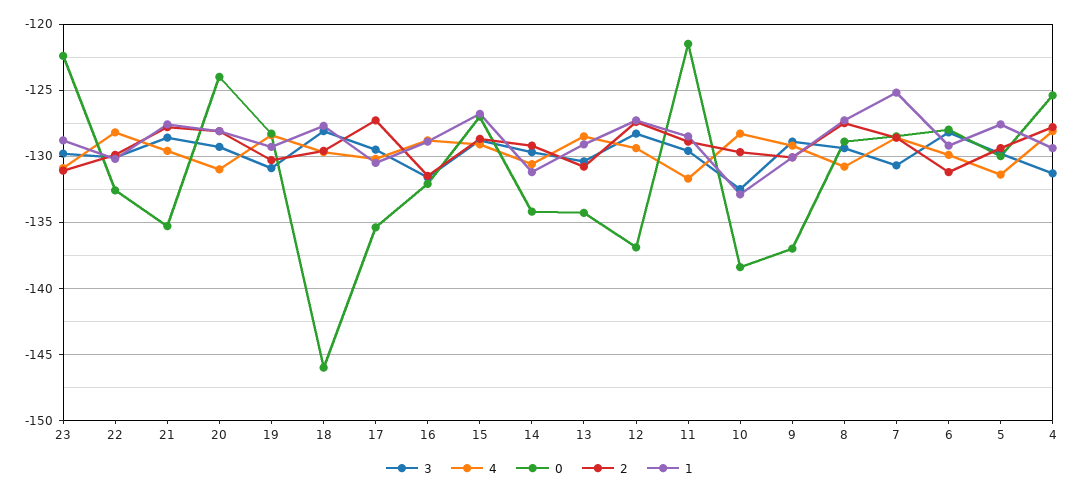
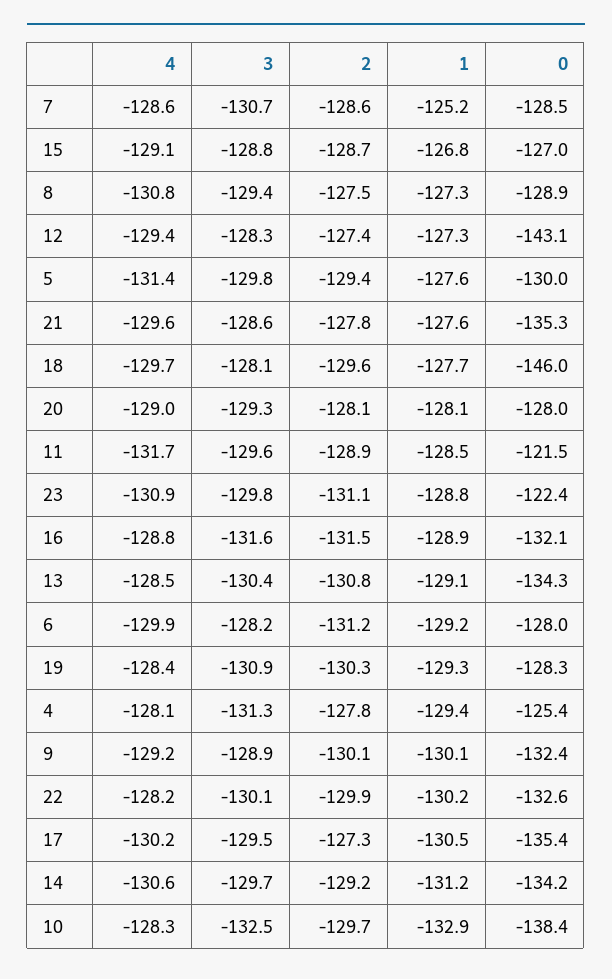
  {
    "3": {
      "23": -129.8,
      "22": -130.1,
      "21": -128.6,
      "20": -129.3,
      "19": -130.9,
      "18": -128.1,
      "17": -129.5,
      "16": -131.6,
      "15": -128.8,
      "14": -129.7,
      "13": -130.4,
      "12": -128.3,
      "11": -129.6,
      "10": -132.5,
      "9": -128.9,
      "8": -129.4,
      "7": -130.7,
      "6": -128.2,
      "5": -129.8,
      "4": -131.3
    },
    "4": {
      "23": -130.9,
      "22": -128.2,
      "21": -129.6,
-     "20": -131,
+     "20": -129,
      "19": -128.4,
      "18": -129.7,
      "17": -130.2,
      "16": -128.8,
      "15": -129.1,
      "14": -130.6,
      "13": -128.5,
      "12": -129.4,
      "11": -131.7,
      "10": -128.3,
      "9": -129.2,
      "8": -130.8,
      "7": -128.6,
      "6": -129.9,
      "5": -131.4,
      "4": -128.1
    },
    "0": {
      "23": -122.4,
      "22": -132.6,
      "21": -135.3,
-     "20": -124,
+     "20": -128,
      "19": -128.3,
      "18": -146,
      "17": -135.4,
      "16": -132.1,
      "15": -127,
      "14": -134.2,
      "13": -134.3,
-     "12": -137,
+     "12": -143.1,
      "11": -121.5,
      "10": -138.4,
-     "9": -137,
+     "9": -132.4,
      "8": -128.9,
      "7": -128.5,
      "6": -128,
      "5": -130,
      "4": -125.4
    },
    "2": {
      "23": -131.1,
      "22": -129.9,
      "21": -127.8,
      "20": -128.1,
      "19": -130.3,
      "18": -129.6,
      "17": -127.3,
      "16": -131.5,
      "15": -128.7,
      "14": -129.2,
      "13": -130.8,
      "12": -127.4,
      "11": -128.9,
      "10": -129.7,
      "9": -130.1,
      "8": -127.5,
      "7": -128.6,
      "6": -131.2,
      "5": -129.4,
      "4": -127.8
    },
    "1": {
      "23": -128.8,
      "22": -130.2,
      "21": -127.6,
      "20": -128.1,
      "19": -129.3,
      "18": -127.7,
      "17": -130.5,
      "16": -128.9,
      "15": -126.8,
      "14": -131.2,
      "13": -129.1,
      "12": -127.3,
      "11": -128.5,
      "10": -132.9,
      "9": -130.1,
      "8": -127.3,
      "7": -125.2,
      "6": -129.2,
      "5": -127.6,
      "4": -129.4
    }
  }

